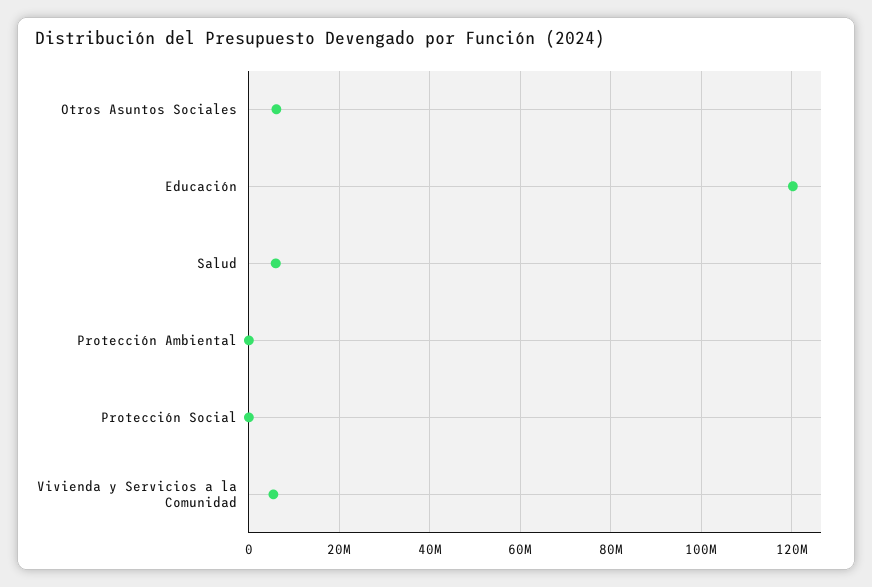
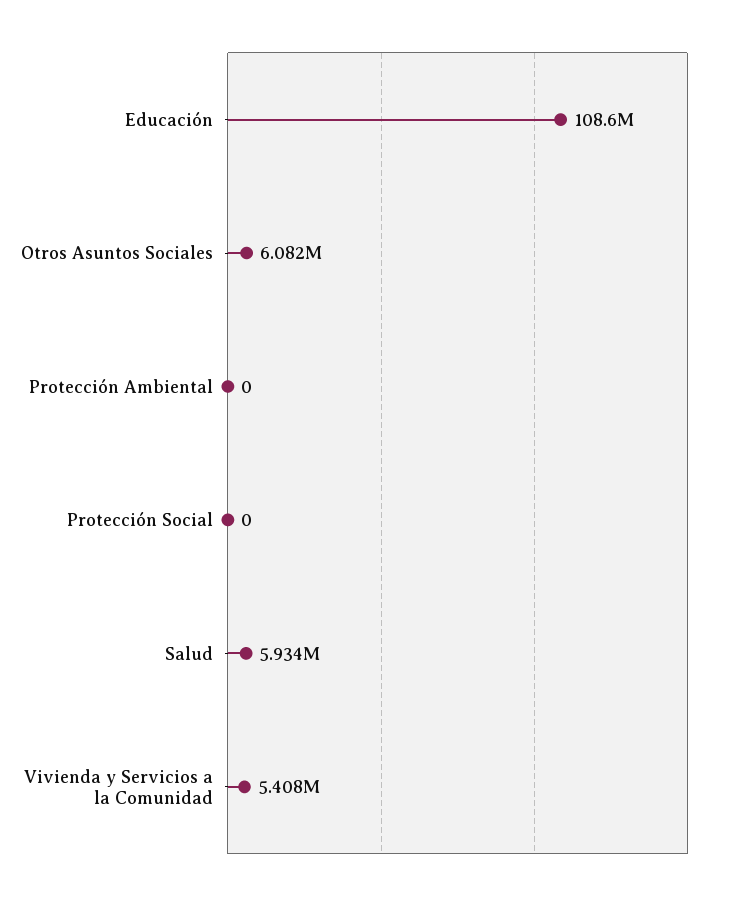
  {
    "Otros Asuntos Sociales": 6082000,
-   "Educación": 120000000,
+   "Educación": 108600000,
    "Salud": 5934000,
    "Protección Ambiental": 0,
    "Protección Social": 0,
    "Vivienda y Servicios a la Comunidad": 5408000
  }

